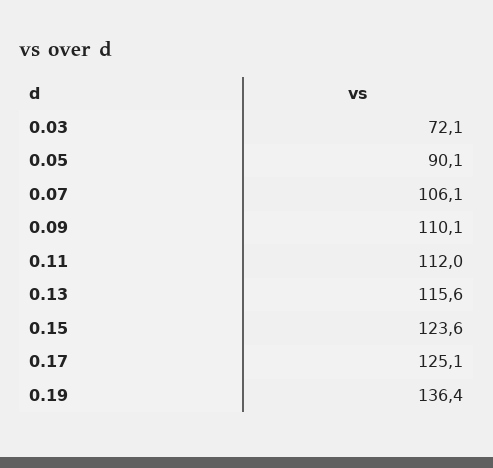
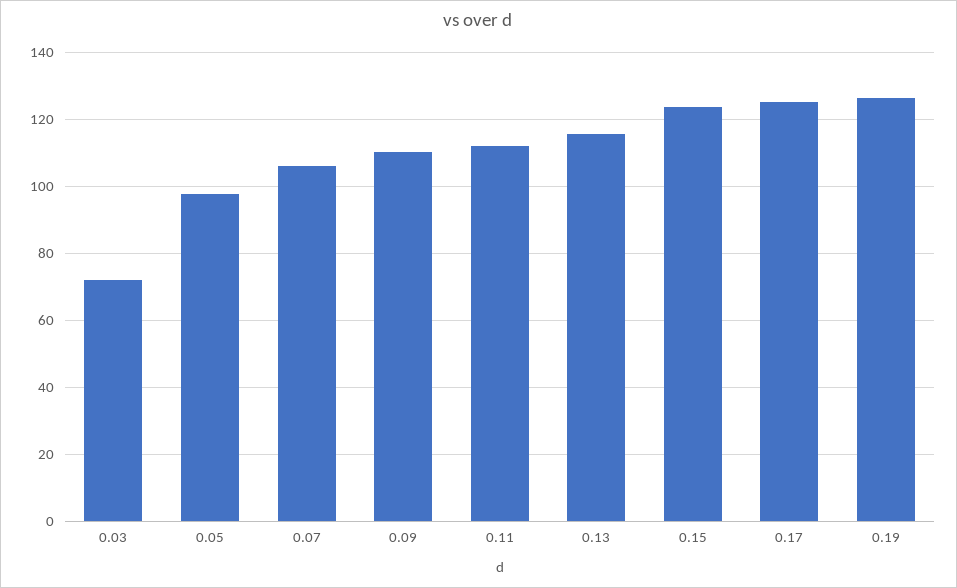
  {
    "0.03": 72.1,
-   "0.05": 90.1,
+   "0.05": 98,
    "0.07": 106.1,
    "0.09": 110.1,
    "0.11": 112,
    "0.13": 115.6,
    "0.15": 123.6,
    "0.17": 125.1,
-   "0.19": 136.4
+   "0.19": 126
  }

